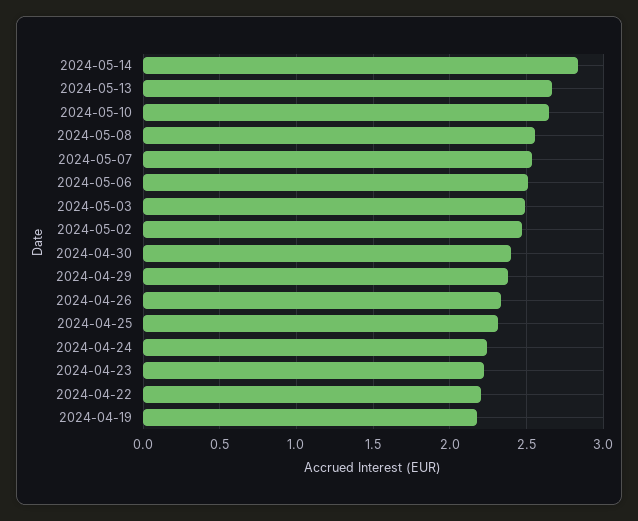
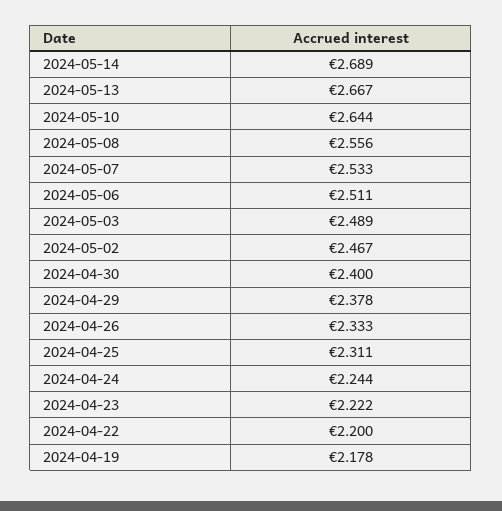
  {
-   "2024-05-14": 2.85,
+   "2024-05-14": 2.689,
    "2024-05-13": 2.667,
    "2024-05-10": 2.644,
    "2024-05-08": 2.556,
    "2024-05-07": 2.533,
    "2024-05-06": 2.511,
    "2024-05-03": 2.489,
    "2024-05-02": 2.467,
    "2024-04-30": 2.4,
    "2024-04-29": 2.378,
    "2024-04-26": 2.333,
    "2024-04-25": 2.311,
    "2024-04-24": 2.244,
    "2024-04-23": 2.222,
    "2024-04-22": 2.2,
    "2024-04-19": 2.178
  }

